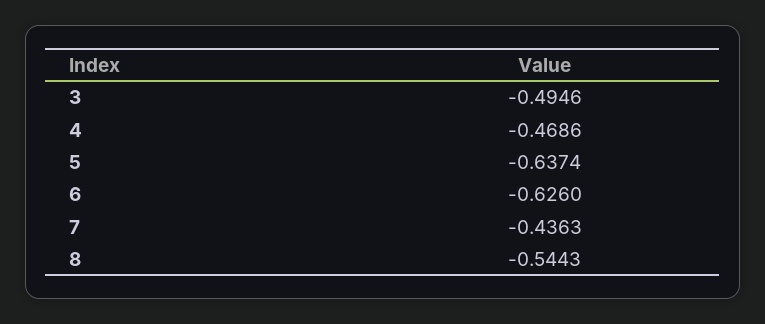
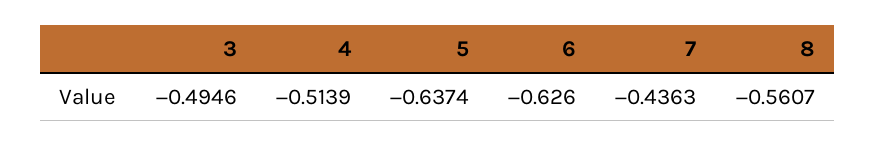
  {
    "3": -0.4946,
-   "4": -0.4686,
+   "4": -0.5139,
    "5": -0.6374,
    "6": -0.626,
    "7": -0.4363,
-   "8": -0.5443
+   "8": -0.5607
  }

